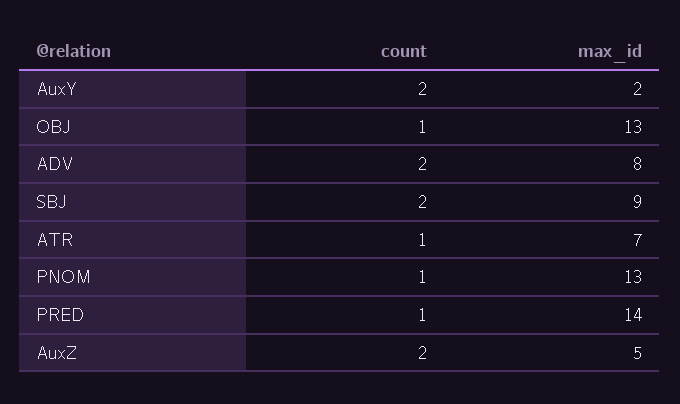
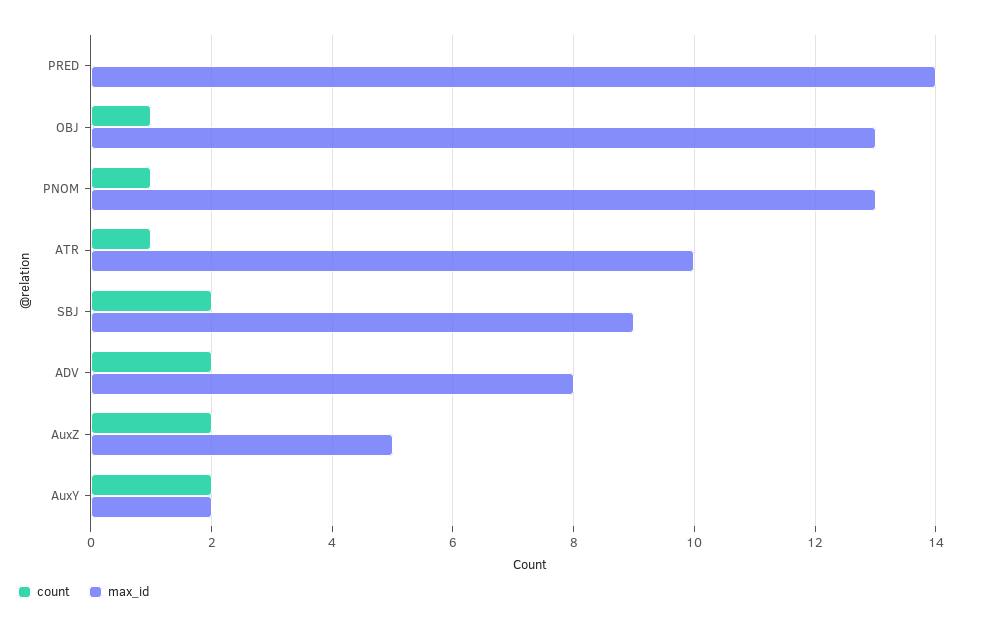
  {
    "count": {
      "AuxY": 2,
      "OBJ": 1,
      "ADV": 2,
      "SBJ": 2,
      "ATR": 1,
      "PNOM": 1,
-     "PRED": 1,
+     "PRED": 0,
      "AuxZ": 2
    },
    "max_id": {
      "AuxY": 2,
      "OBJ": 13,
      "ADV": 8,
      "SBJ": 9,
-     "ATR": 7,
+     "ATR": 10,
      "PNOM": 13,
      "PRED": 14,
      "AuxZ": 5
    }
  }

